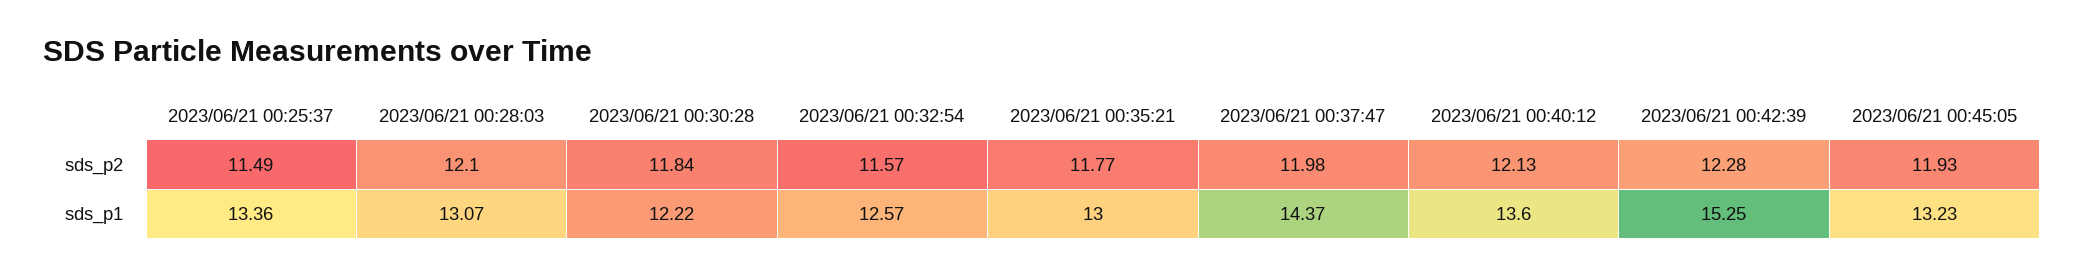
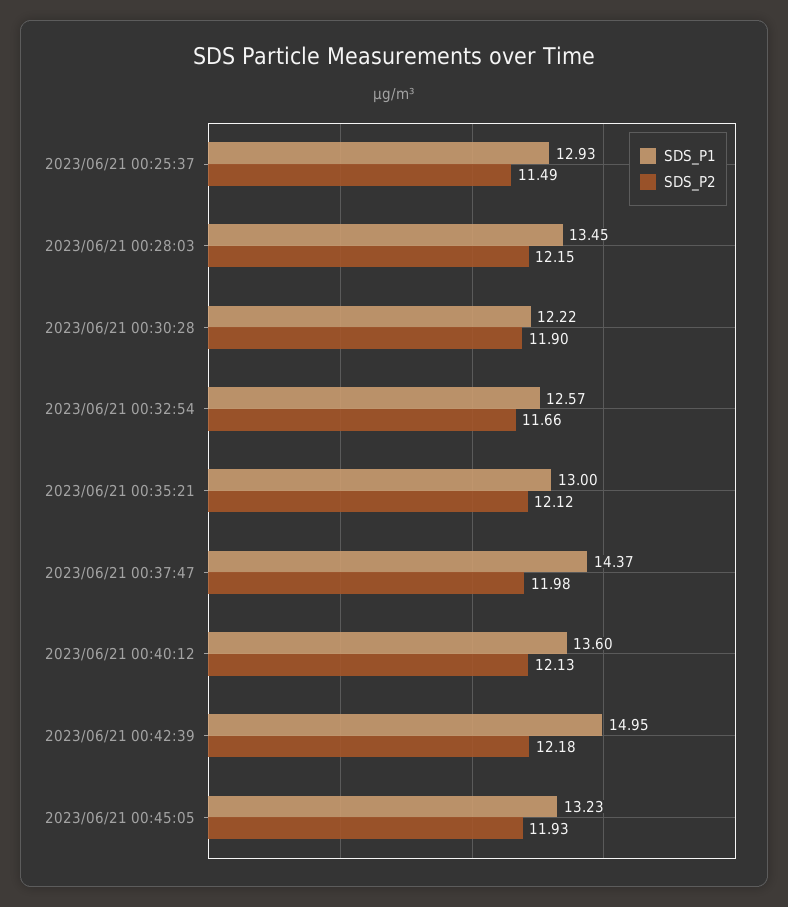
  {
    "sds_p2": {
      "2023/06/21 00:25:37": 11.49,
-     "2023/06/21 00:28:03": 12.1,
+     "2023/06/21 00:28:03": 12.15,
-     "2023/06/21 00:30:28": 11.84,
+     "2023/06/21 00:30:28": 11.9,
-     "2023/06/21 00:32:54": 11.57,
+     "2023/06/21 00:32:54": 11.66,
-     "2023/06/21 00:35:21": 11.77,
+     "2023/06/21 00:35:21": 12.12,
      "2023/06/21 00:37:47": 11.98,
      "2023/06/21 00:40:12": 12.13,
-     "2023/06/21 00:42:39": 12.28,
+     "2023/06/21 00:42:39": 12.18,
      "2023/06/21 00:45:05": 11.93
    },
    "sds_p1": {
-     "2023/06/21 00:25:37": 13.36,
+     "2023/06/21 00:25:37": 12.93,
-     "2023/06/21 00:28:03": 13.07,
+     "2023/06/21 00:28:03": 13.45,
      "2023/06/21 00:30:28": 12.22,
      "2023/06/21 00:32:54": 12.57,
      "2023/06/21 00:35:21": 13,
      "2023/06/21 00:37:47": 14.37,
      "2023/06/21 00:40:12": 13.6,
-     "2023/06/21 00:42:39": 15.25,
+     "2023/06/21 00:42:39": 14.95,
      "2023/06/21 00:45:05": 13.23
    }
  }

